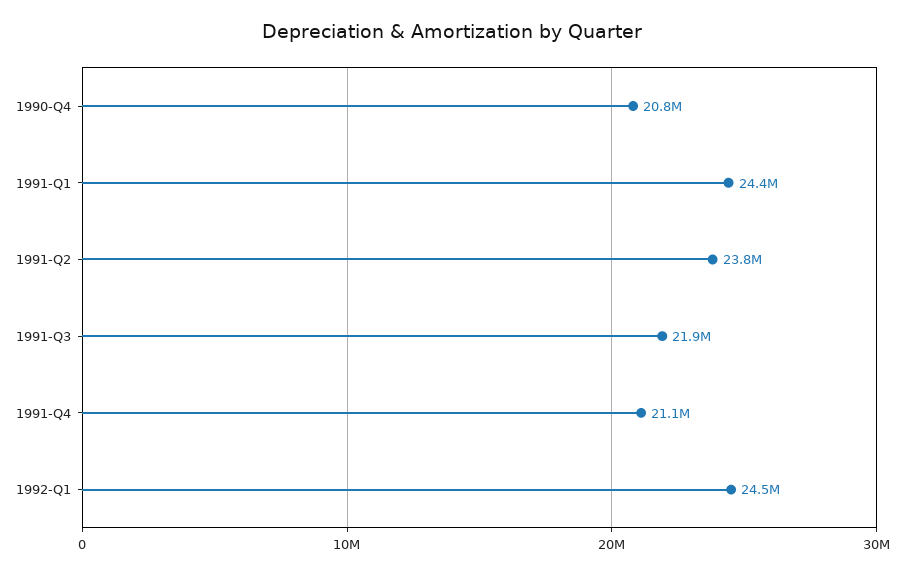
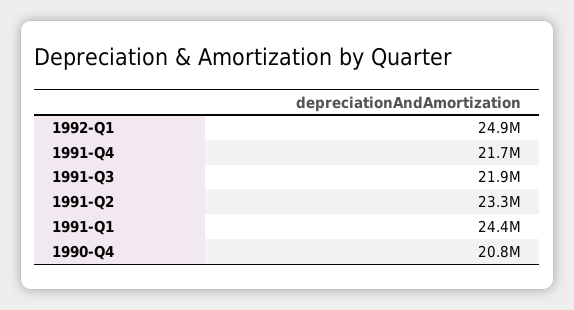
  {
    "1990-Q4": 20800000,
    "1991-Q1": 24400000,
-   "1991-Q2": 23800000,
+   "1991-Q2": 23300000,
    "1991-Q3": 21900000,
-   "1991-Q4": 21100000,
+   "1991-Q4": 21700000,
-   "1992-Q1": 24500000
+   "1992-Q1": 24900000
  }

